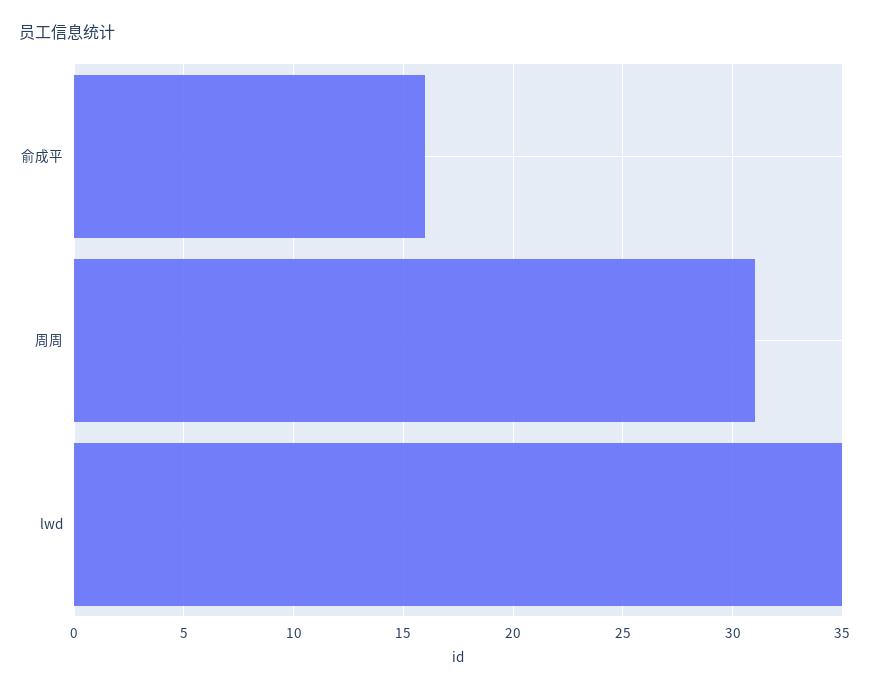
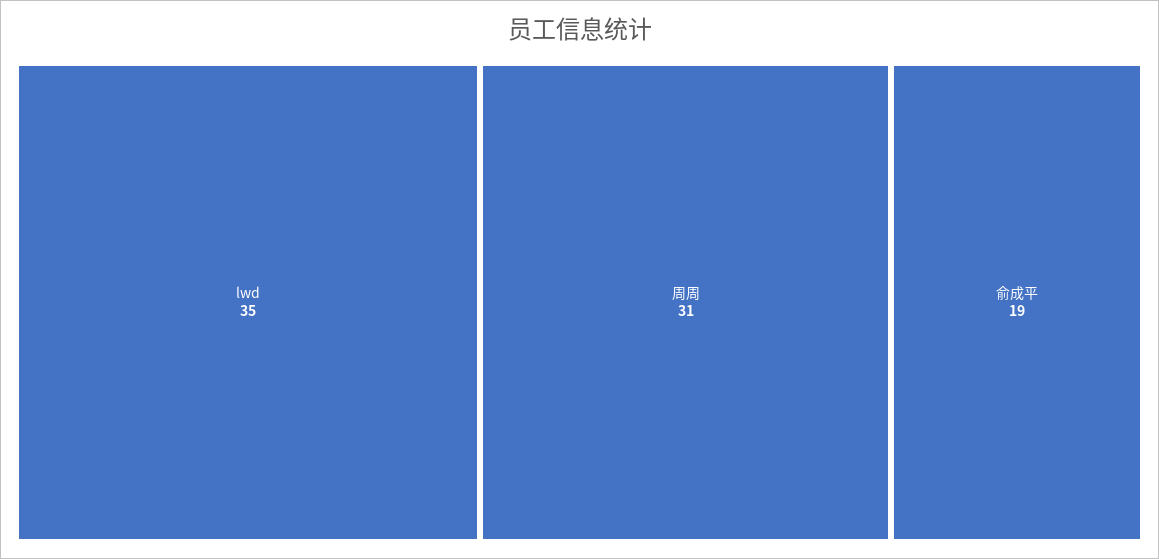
  {
-   "俞成平": 16,
+   "俞成平": 19,
    "周周": 31,
    "lwd": 35
  }

